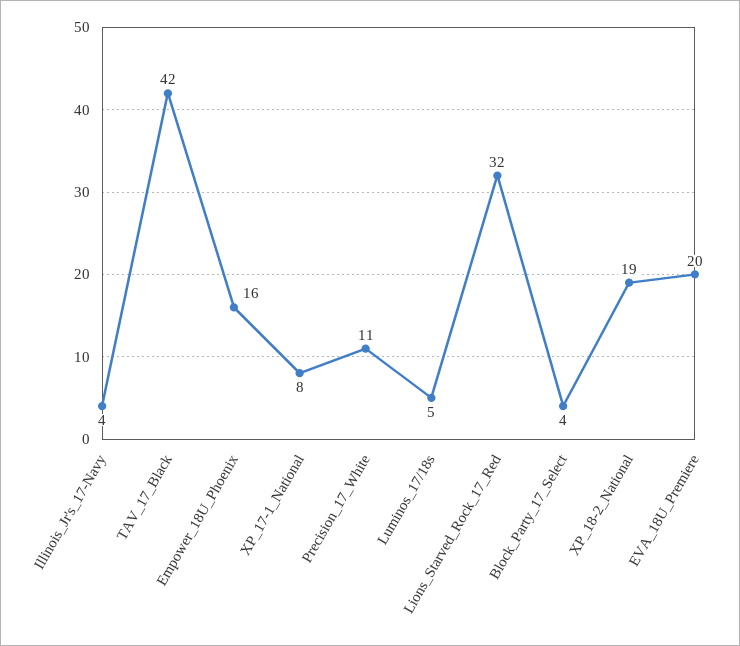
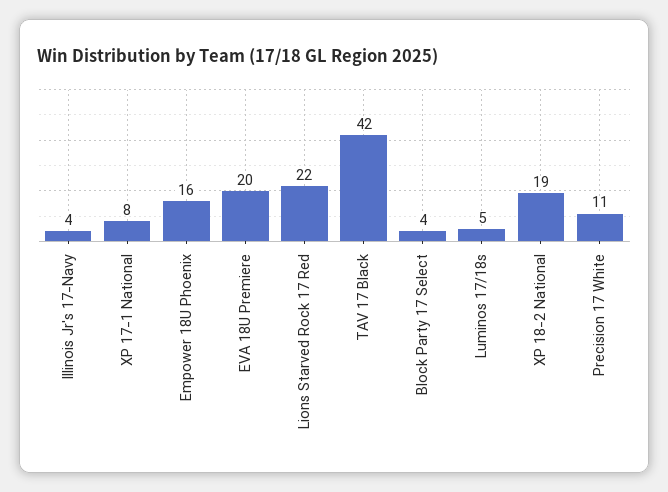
  {
    "Illinois_Jr's_17-Navy": 4,
    "TAV_17_Black": 42,
    "Empower_18U_Phoenix": 16,
    "XP_17-1_National": 8,
    "Precision_17_White": 11,
    "Luminos_17/18s": 5,
-   "Lions_Starved_Rock_17_Red": 32,
+   "Lions_Starved_Rock_17_Red": 22,
    "Block_Party_17_Select": 4,
    "XP_18-2_National": 19,
    "EVA_18U_Premiere": 20
  }

